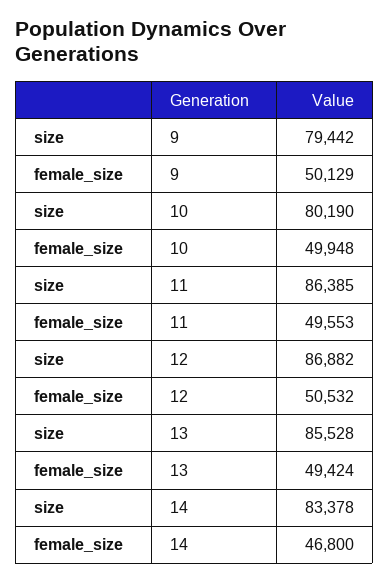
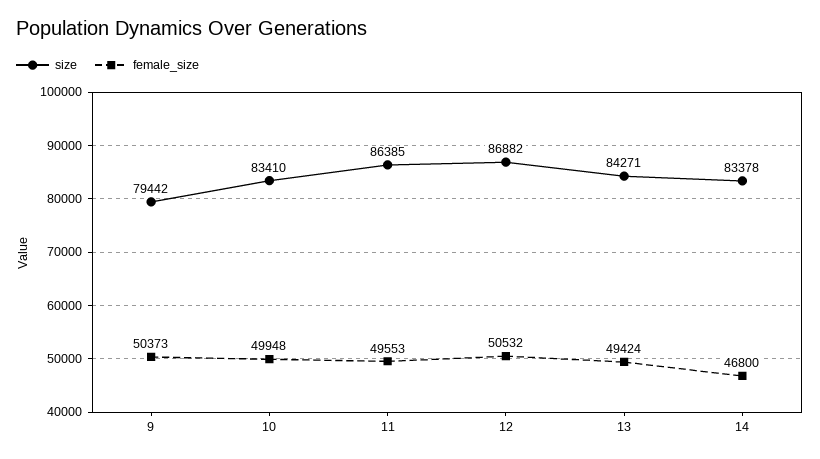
  {
    "size": {
      "9": 79442,
-     "10": 80190,
+     "10": 83410,
      "11": 86385,
      "12": 86882,
-     "13": 85528,
+     "13": 84271,
      "14": 83378
    },
    "female_size": {
-     "9": 50129,
+     "9": 50373,
      "10": 49948,
      "11": 49553,
      "12": 50532,
      "13": 49424,
      "14": 46800
    }
  }

